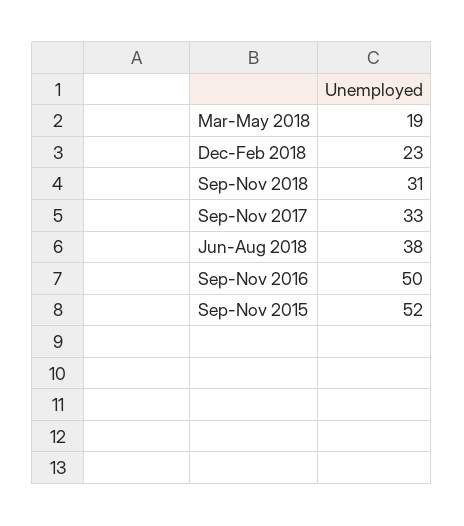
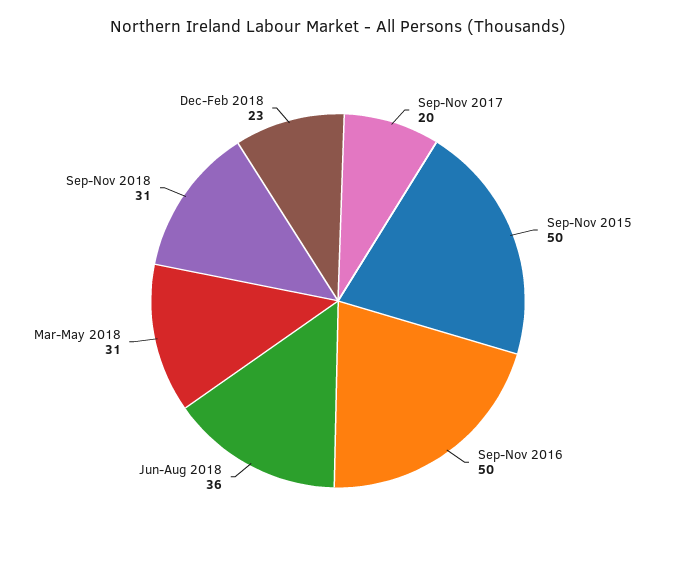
  {
-   "Mar-May 2018": 19,
+   "Mar-May 2018": 31,
    "Dec-Feb 2018": 23,
    "Sep-Nov 2018": 31,
-   "Sep-Nov 2017": 33,
+   "Sep-Nov 2017": 20,
-   "Jun-Aug 2018": 38,
+   "Jun-Aug 2018": 36,
    "Sep-Nov 2016": 50,
-   "Sep-Nov 2015": 52
+   "Sep-Nov 2015": 50
  }

